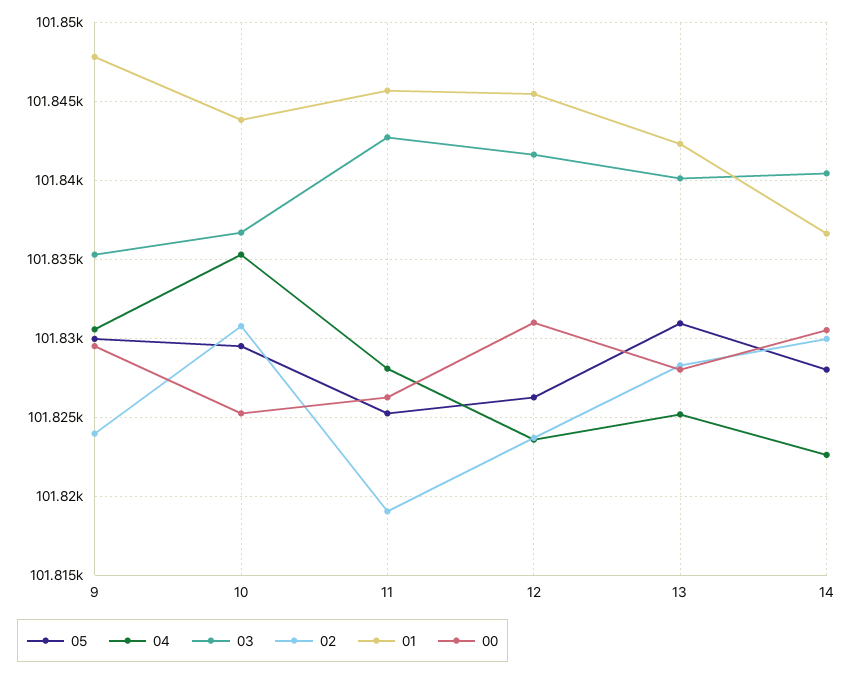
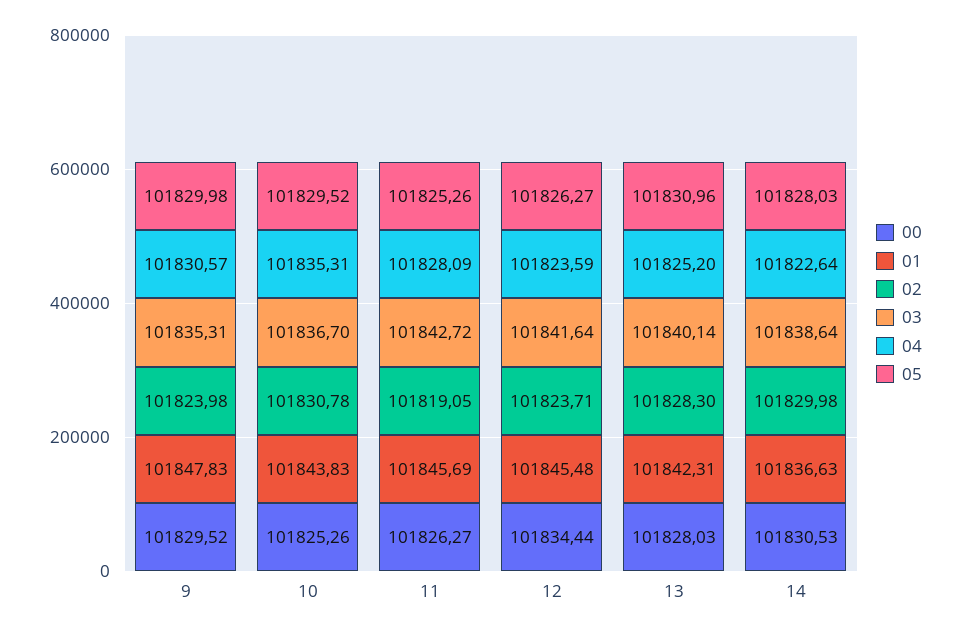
  {
    "05": {
      "9": 101829.98,
      "10": 101829.52,
      "11": 101825.26,
      "12": 101826.27,
      "13": 101830.96,
      "14": 101828.03
    },
    "04": {
      "9": 101830.57,
      "10": 101835.31,
      "11": 101828.09,
      "12": 101823.59,
      "13": 101825.2,
      "14": 101822.64
    },
    "03": {
      "9": 101835.31,
      "10": 101836.7,
      "11": 101842.72,
      "12": 101841.64,
      "13": 101840.14,
-     "14": 101840.5
+     "14": 101838.64
    },
    "02": {
      "9": 101823.98,
      "10": 101830.78,
      "11": 101819.05,
      "12": 101823.71,
      "13": 101828.3,
      "14": 101829.98
    },
    "01": {
      "9": 101847.83,
      "10": 101843.83,
      "11": 101845.69,
      "12": 101845.48,
      "13": 101842.31,
      "14": 101836.63
    },
    "00": {
      "9": 101829.52,
      "10": 101825.26,
      "11": 101826.27,
-     "12": 101831,
+     "12": 101834.44,
      "13": 101828.03,
      "14": 101830.53
    }
  }

